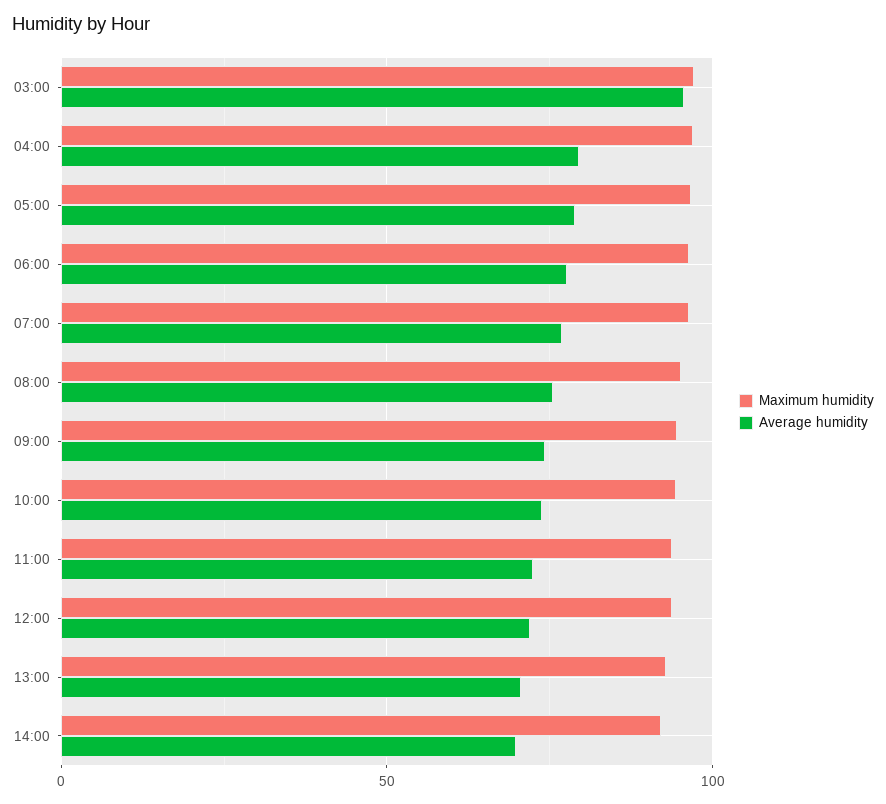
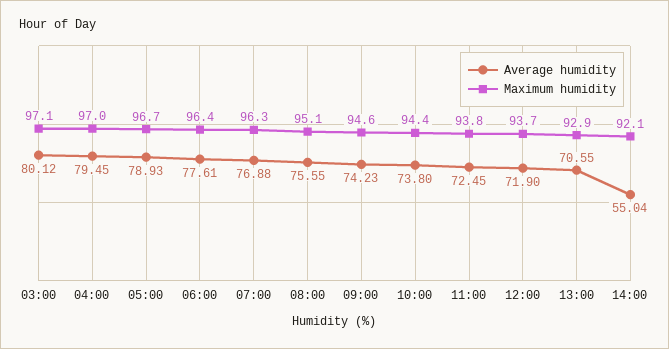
  {
    "Maximum humidity": {
      "03:00": 97.1,
      "04:00": 97,
      "05:00": 96.7,
      "06:00": 96.4,
      "07:00": 96.3,
      "08:00": 95.1,
      "09:00": 94.6,
      "10:00": 94.4,
      "11:00": 93.8,
      "12:00": 93.7,
      "13:00": 92.9,
      "14:00": 92.1
    },
    "Average humidity": {
-     "03:00": 95,
+     "03:00": 80.12,
      "04:00": 79.45,
      "05:00": 78.93,
      "06:00": 77.61,
      "07:00": 76.88,
      "08:00": 75.55,
      "09:00": 74.23,
      "10:00": 73.8,
      "11:00": 72.45,
      "12:00": 71.9,
      "13:00": 70.55,
-     "14:00": 70
+     "14:00": 55.04
    }
  }

